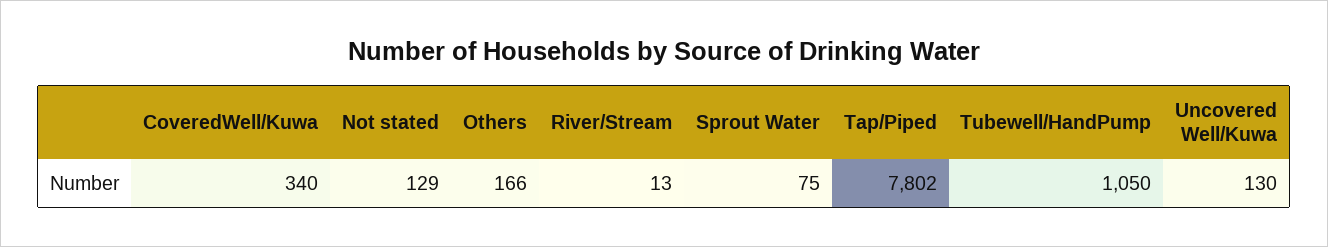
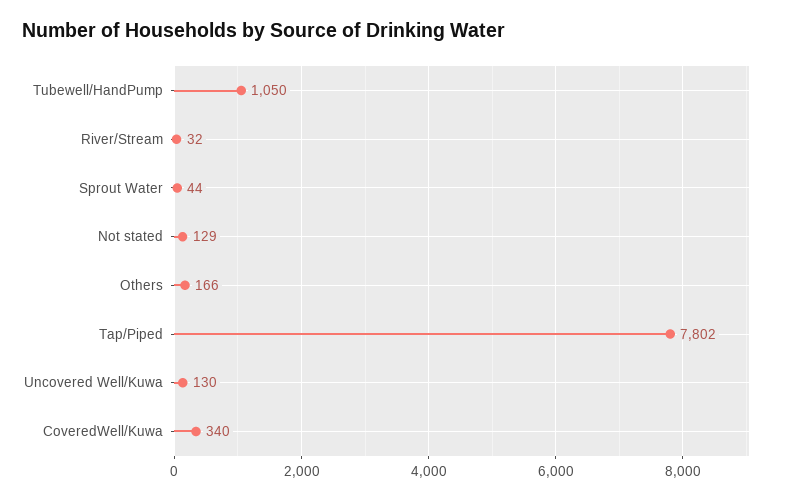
  {
    "CoveredWell/Kuwa": 340,
    "Not stated": 129,
    "Others": 166,
-   "River/Stream": 13,
+   "River/Stream": 32,
-   "Sprout Water": 75,
+   "Sprout Water": 44,
    "Tap/Piped": 7802,
    "Tubewell/HandPump": 1050,
    "Uncovered Well/Kuwa": 130
  }

